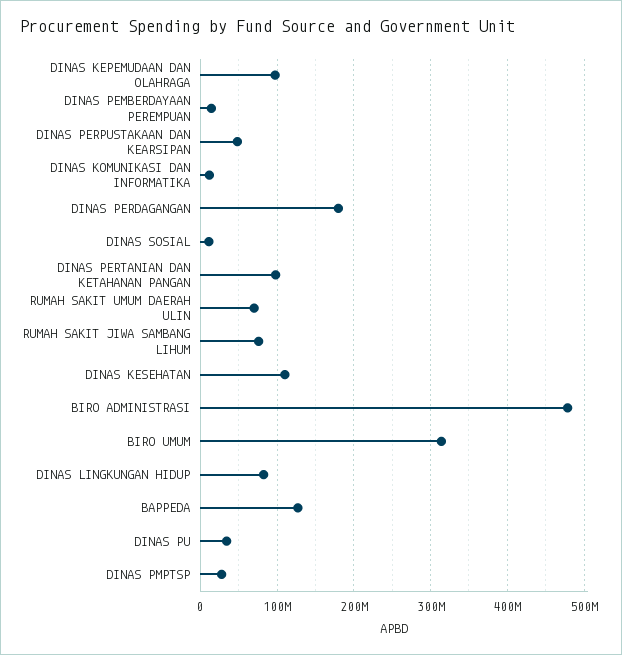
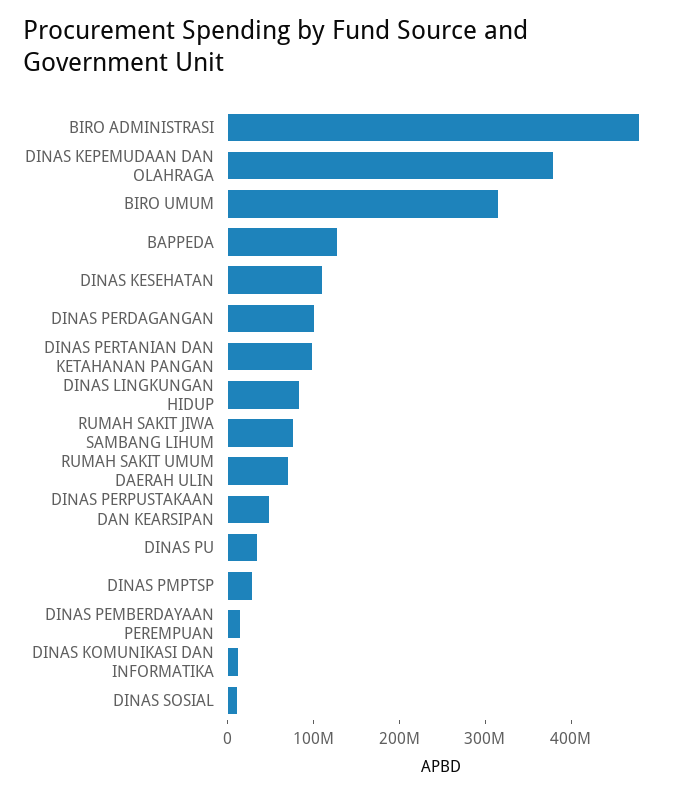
  {
-   "DINAS KEPEMUDAAN DAN OLAHRAGA": 100000000,
+   "DINAS KEPEMUDAAN DAN OLAHRAGA": 380000000,
    "DINAS PEMBERDAYAAN PEREMPUAN": 10000000,
    "DINAS PERPUSTAKAAN DAN KEARSIPAN": 50000000,
    "DINAS KOMUNIKASI DAN INFORMATIKA": 10000000,
-   "DINAS PERDAGANGAN": 180000000,
+   "DINAS PERDAGANGAN": 100000000,
    "DINAS SOSIAL": 10000000,
    "DINAS PERTANIAN DAN KETAHANAN PANGAN": 100000000,
    "RUMAH SAKIT UMUM DAERAH ULIN": 70000000,
    "RUMAH SAKIT JIWA SAMBANG LIHUM": 80000000,
    "DINAS KESEHATAN": 110000000,
    "BIRO ADMINISTRASI": 480000000,
    "BIRO UMUM": 310000000,
    "DINAS LINGKUNGAN HIDUP": 80000000,
    "BAPPEDA": 130000000,
    "DINAS PU": 30000000,
    "DINAS PMPTSP": 30000000
  }

